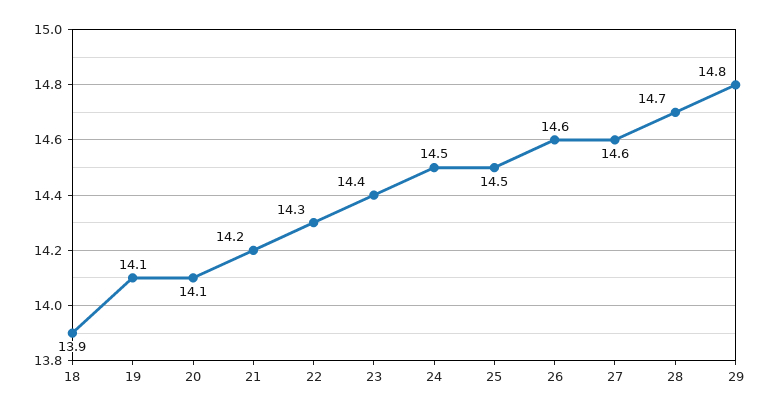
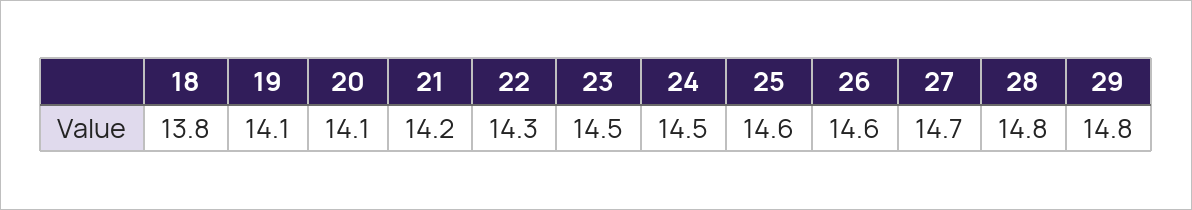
  {
-   "18": 13.9,
+   "18": 13.8,
    "19": 14.1,
    "20": 14.1,
    "21": 14.2,
    "22": 14.3,
-   "23": 14.4,
+   "23": 14.5,
    "24": 14.5,
-   "25": 14.5,
+   "25": 14.6,
    "26": 14.6,
-   "27": 14.6,
+   "27": 14.7,
-   "28": 14.7,
+   "28": 14.8,
    "29": 14.8
  }

